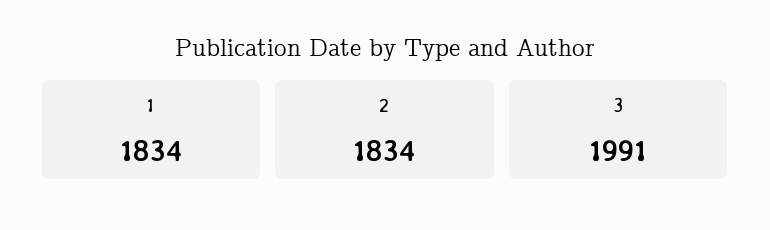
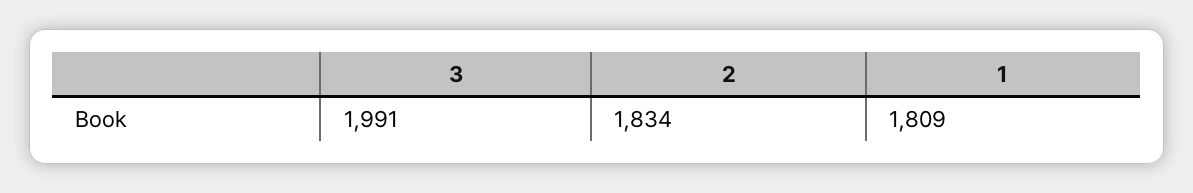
  {
-   "1": 1834,
+   "1": 1809,
    "2": 1834,
    "3": 1991
  }

